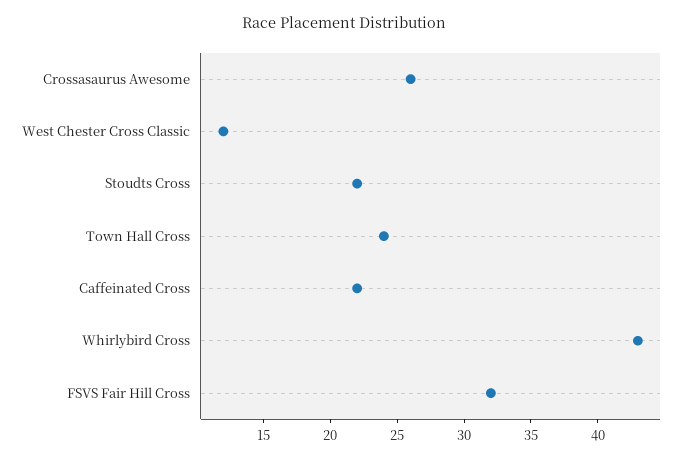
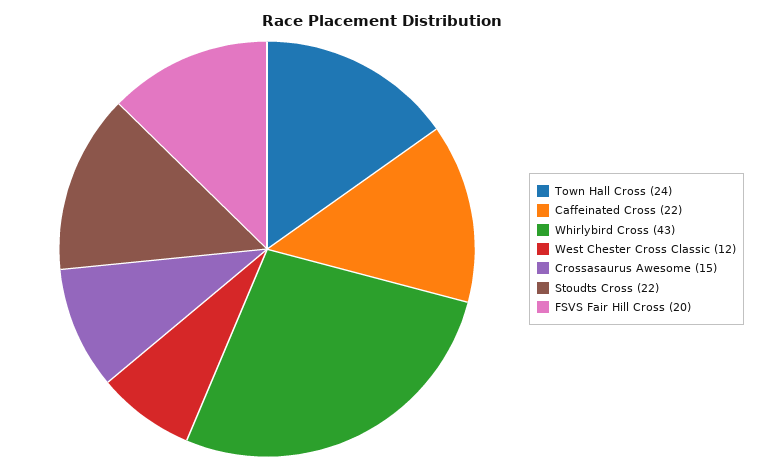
  {
-   "Crossasaurus Awesome": 26,
+   "Crossasaurus Awesome": 15,
    "West Chester Cross Classic": 12,
    "Stoudts Cross": 22,
    "Town Hall Cross": 24,
    "Caffeinated Cross": 22,
    "Whirlybird Cross": 43,
-   "FSVS Fair Hill Cross": 32
+   "FSVS Fair Hill Cross": 20
  }

